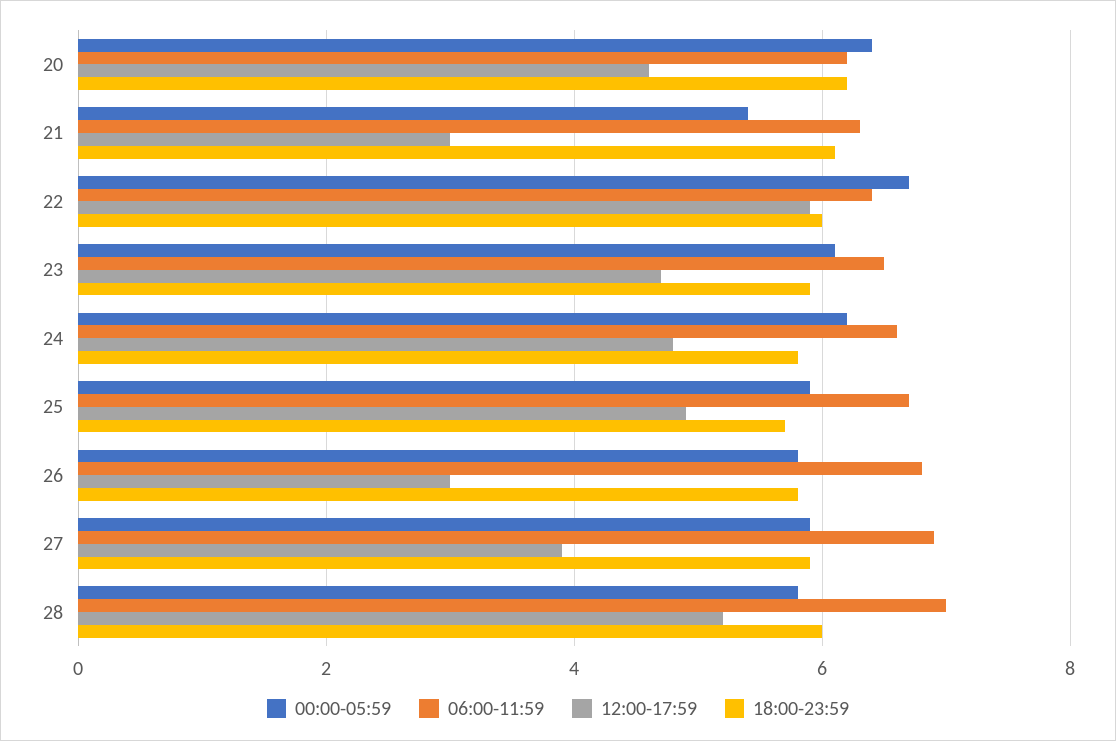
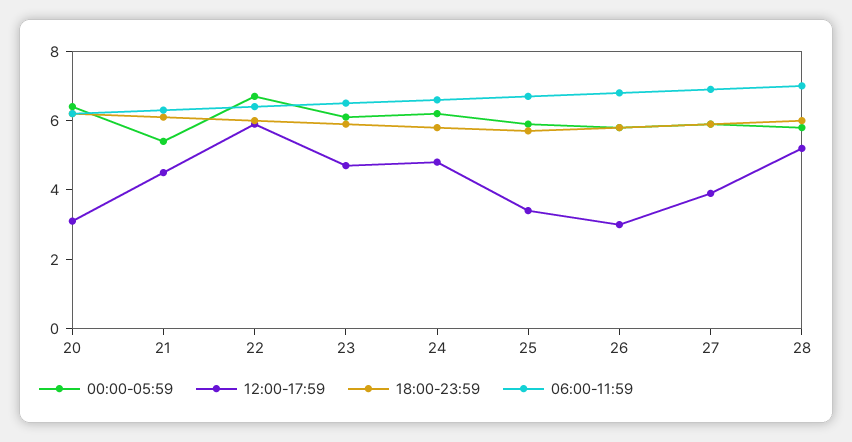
  {
    "00:00-05:59": {
      "20": 6.5,
      "21": 5.5,
      "22": 6.5,
      "23": 6,
      "24": 6,
      "25": 6,
      "26": 6,
      "27": 6,
      "28": 6
    },
    "06:00-11:59": {
      "20": 6,
      "21": 6.5,
      "22": 6.5,
      "23": 6.5,
      "24": 6.5,
      "25": 6.5,
      "26": 7,
      "27": 7,
      "28": 7
    },
    "12:00-17:59": {
-     "20": 4.5,
+     "20": 3,
-     "21": 3,
+     "21": 4.5,
      "22": 6,
      "23": 4.5,
      "24": 5,
-     "25": 5,
+     "25": 3.5,
      "26": 3,
      "27": 4,
      "28": 5
    },
    "18:00-23:59": {
      "20": 6,
      "21": 6,
      "22": 6,
      "23": 6,
      "24": 6,
      "25": 5.5,
      "26": 6,
      "27": 6,
      "28": 6
    }
  }

